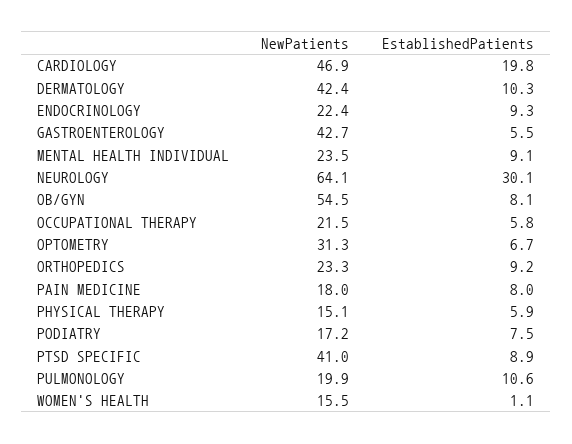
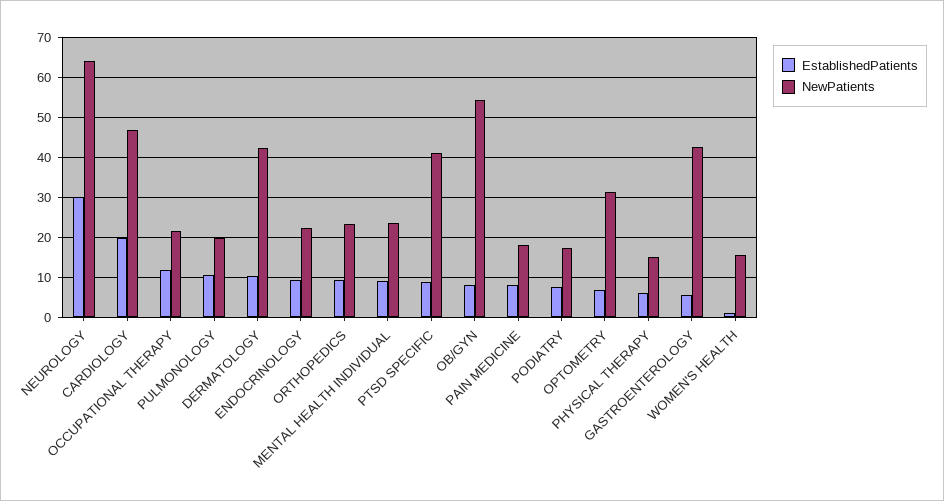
  {
    "NewPatients": {
      "CARDIOLOGY": 46.9,
      "DERMATOLOGY": 42.4,
      "ENDOCRINOLOGY": 22.4,
      "GASTROENTEROLOGY": 42.7,
      "MENTAL HEALTH INDIVIDUAL": 23.5,
      "NEUROLOGY": 64.1,
      "OB/GYN": 54.5,
      "OCCUPATIONAL THERAPY": 21.5,
      "OPTOMETRY": 31.3,
      "ORTHOPEDICS": 23.3,
      "PAIN MEDICINE": 18,
      "PHYSICAL THERAPY": 15.1,
      "PODIATRY": 17.2,
      "PTSD SPECIFIC": 41,
      "PULMONOLOGY": 19.9,
      "WOMEN'S HEALTH": 15.5
    },
    "EstablishedPatients": {
      "CARDIOLOGY": 19.8,
      "DERMATOLOGY": 10.3,
      "ENDOCRINOLOGY": 9.3,
      "GASTROENTEROLOGY": 5.5,
      "MENTAL HEALTH INDIVIDUAL": 9.1,
      "NEUROLOGY": 30.1,
      "OB/GYN": 8.1,
-     "OCCUPATIONAL THERAPY": 5.8,
+     "OCCUPATIONAL THERAPY": 12,
      "OPTOMETRY": 6.7,
      "ORTHOPEDICS": 9.2,
      "PAIN MEDICINE": 8,
      "PHYSICAL THERAPY": 5.9,
      "PODIATRY": 7.5,
      "PTSD SPECIFIC": 8.9,
      "PULMONOLOGY": 10.6,
      "WOMEN'S HEALTH": 1.1
    }
  }

